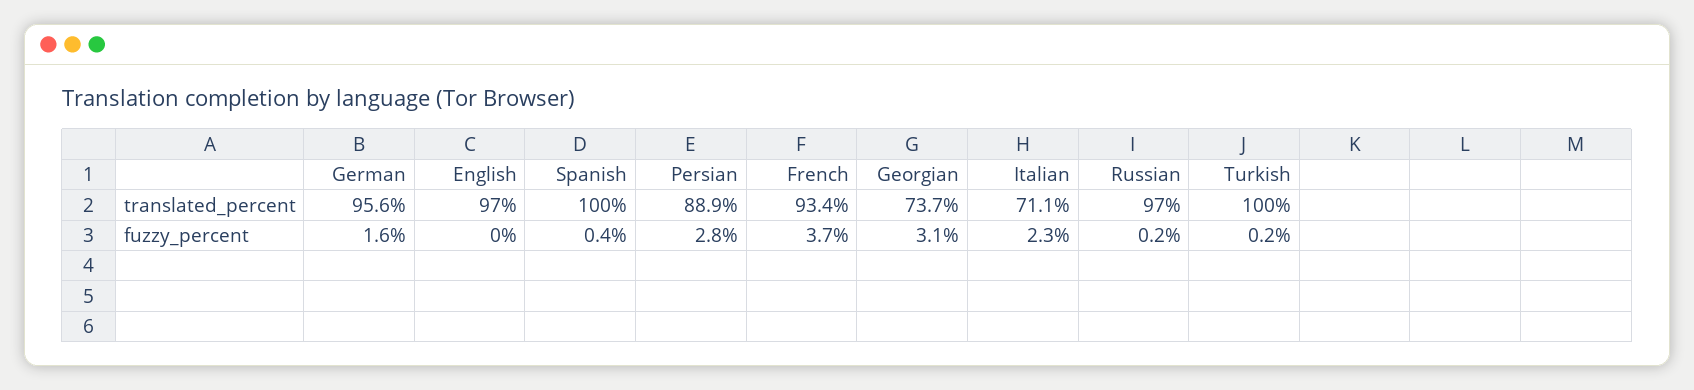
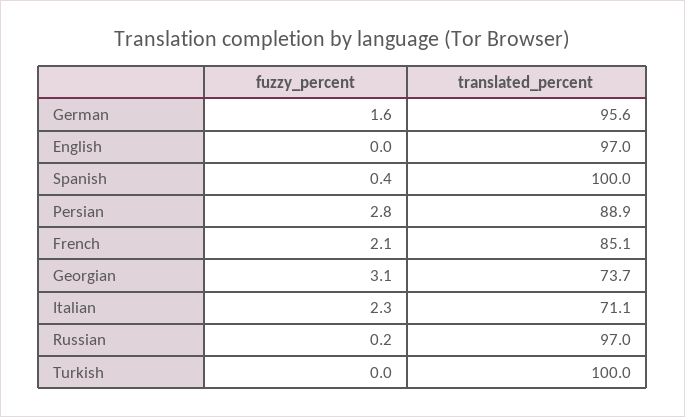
  {
    "German": {
      "translated_percent": 95.6,
      "fuzzy_percent": 1.6
    },
    "English": {
      "translated_percent": 97,
      "fuzzy_percent": 0
    },
    "Spanish": {
      "translated_percent": 100,
      "fuzzy_percent": 0.4
    },
    "Persian": {
      "translated_percent": 88.9,
      "fuzzy_percent": 2.8
    },
    "French": {
-     "translated_percent": 93.4,
+     "translated_percent": 85.1,
-     "fuzzy_percent": 3.7
+     "fuzzy_percent": 2.1
    },
    "Georgian": {
      "translated_percent": 73.7,
      "fuzzy_percent": 3.1
    },
    "Italian": {
      "translated_percent": 71.1,
      "fuzzy_percent": 2.3
    },
    "Russian": {
      "translated_percent": 97,
      "fuzzy_percent": 0.2
    },
    "Turkish": {
      "translated_percent": 100,
-     "fuzzy_percent": 0.2
+     "fuzzy_percent": 0
    }
  }

